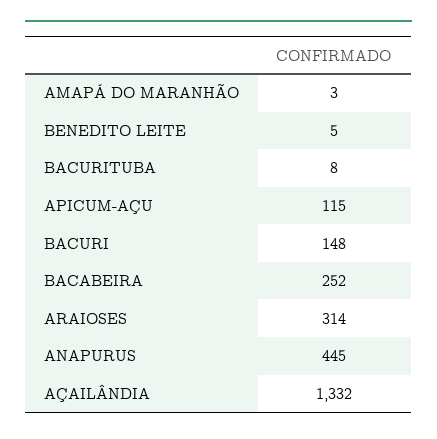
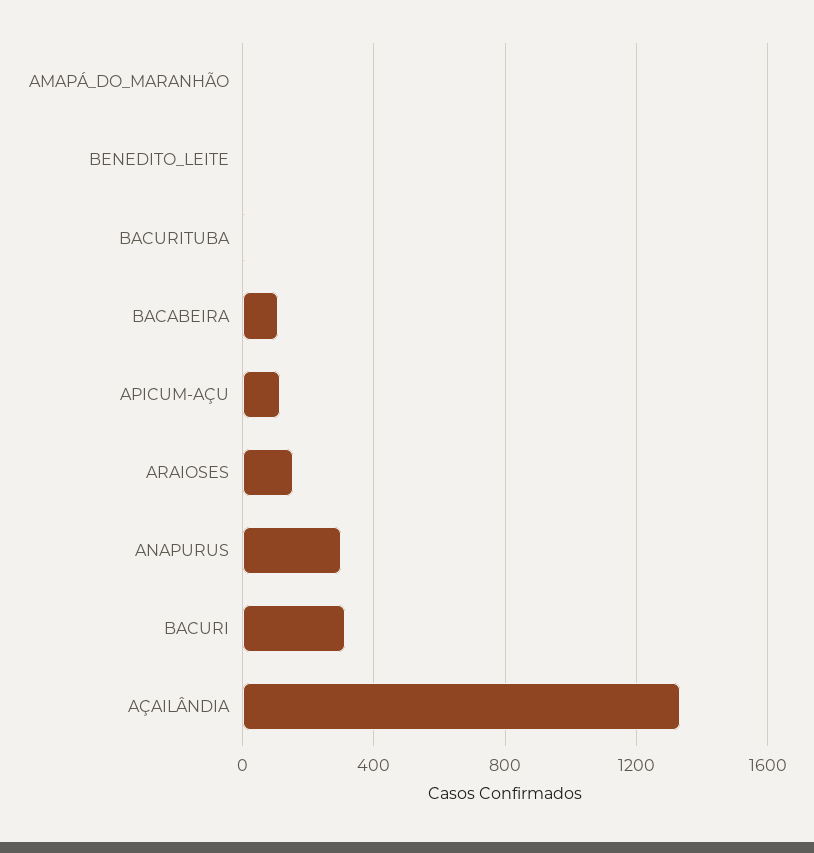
  {
    "AMAPÁ DO MARANHÃO": 3,
    "BENEDITO LEITE": 5,
    "BACURITUBA": 8,
    "APICUM-AÇU": 115,
-   "BACURI": 148,
+   "BACURI": 300,
-   "BACABEIRA": 252,
+   "BACABEIRA": 100,
-   "ARAIOSES": 314,
+   "ARAIOSES": 150,
-   "ANAPURUS": 445,
+   "ANAPURUS": 300,
    "AÇAILÂNDIA": 1332
  }

